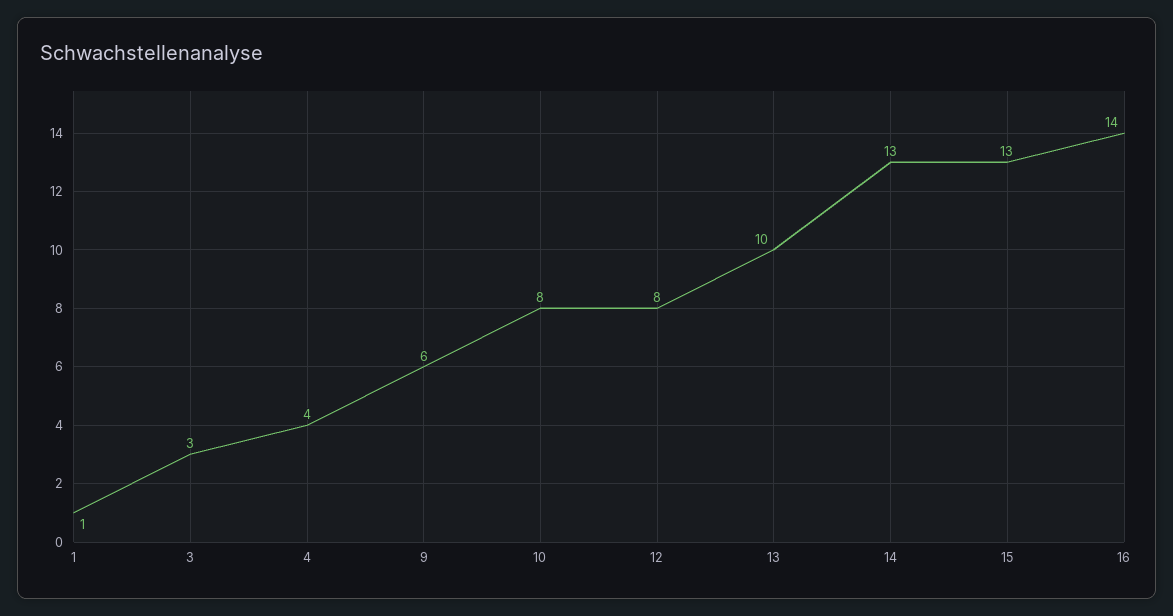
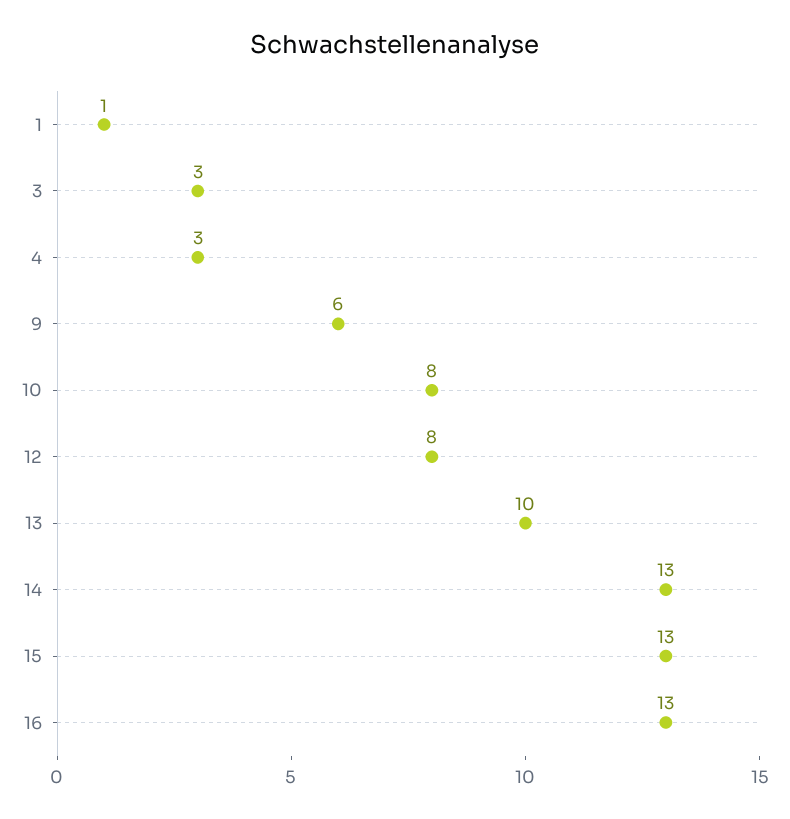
  {
    "1": 1,
    "3": 3,
-   "4": 4,
+   "4": 3,
    "9": 6,
    "10": 8,
    "12": 8,
    "13": 10,
    "14": 13,
    "15": 13,
-   "16": 14
+   "16": 13
  }

